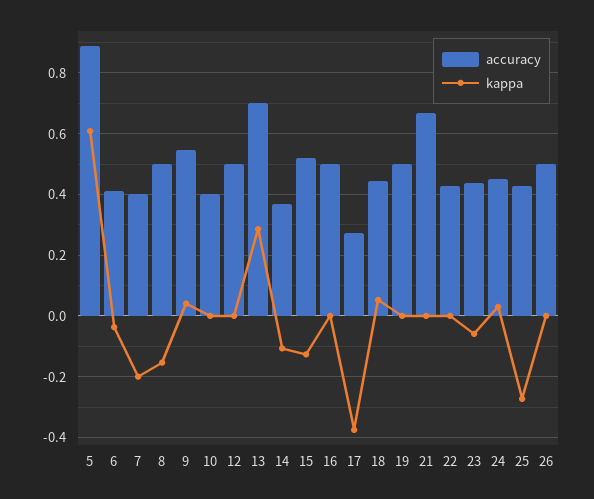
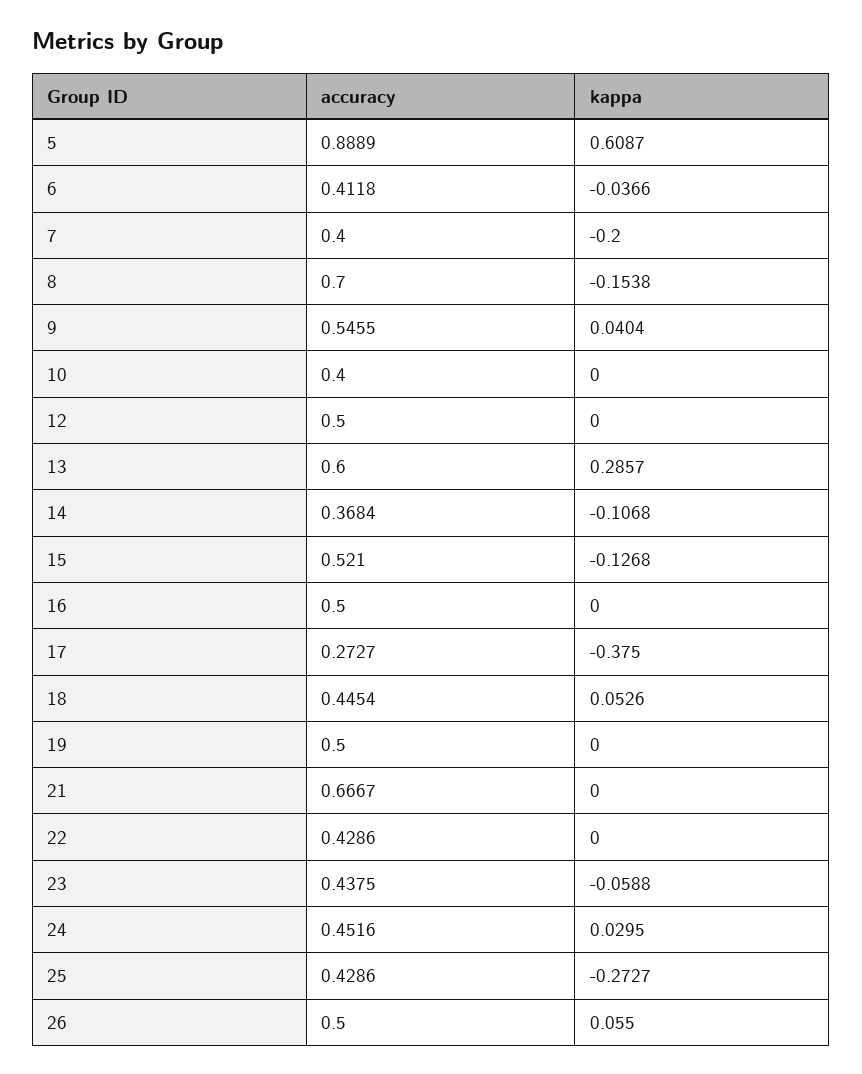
  {
    "accuracy": {
      "5": 0.8889,
      "6": 0.4118,
      "7": 0.4,
-     "8": 0.5,
+     "8": 0.7,
      "9": 0.5455,
      "10": 0.4,
      "12": 0.5,
-     "13": 0.7,
+     "13": 0.6,
      "14": 0.3684,
      "15": 0.521,
      "16": 0.5,
      "17": 0.2727,
      "18": 0.4454,
      "19": 0.5,
      "21": 0.6667,
      "22": 0.4286,
      "23": 0.4375,
      "24": 0.4516,
      "25": 0.4286,
      "26": 0.5
    },
    "kappa": {
      "5": 0.6087,
      "6": -0.0366,
      "7": -0.2,
      "8": -0.1538,
      "9": 0.0404,
      "10": 0,
      "12": 0,
      "13": 0.2857,
      "14": -0.1068,
      "15": -0.1268,
      "16": 0,
      "17": -0.375,
      "18": 0.0526,
      "19": 0,
      "21": 0,
      "22": 0,
      "23": -0.0588,
      "24": 0.0295,
      "25": -0.2727,
-     "26": 0
+     "26": 0.055
    }
  }

